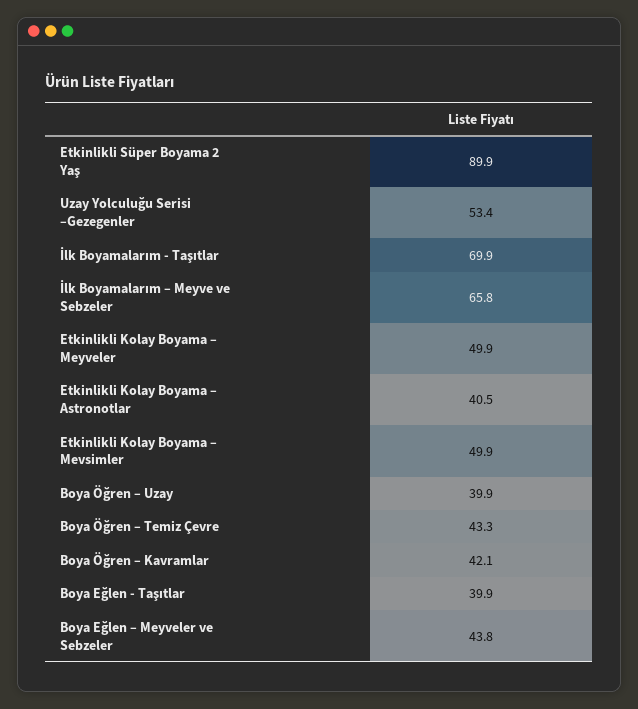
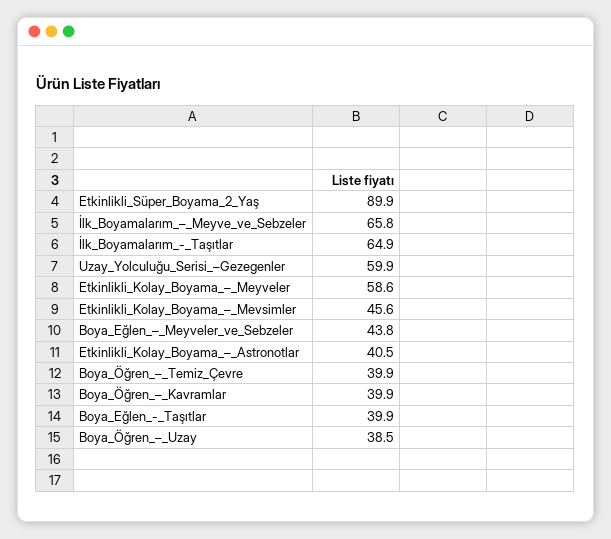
  {
    "Etkinlikli Süper Boyama 2 Yaş": 89.9,
-   "Uzay Yolculuğu Serisi –Gezegenler": 53.4,
+   "Uzay Yolculuğu Serisi –Gezegenler": 59.9,
-   "İlk Boyamalarım - Taşıtlar": 69.9,
+   "İlk Boyamalarım - Taşıtlar": 64.9,
    "İlk Boyamalarım – Meyve ve Sebzeler": 65.8,
-   "Etkinlikli Kolay Boyama – Meyveler": 49.9,
+   "Etkinlikli Kolay Boyama – Meyveler": 58.6,
    "Etkinlikli Kolay Boyama – Astronotlar": 40.5,
-   "Etkinlikli Kolay Boyama – Mevsimler": 49.9,
+   "Etkinlikli Kolay Boyama – Mevsimler": 45.6,
-   "Boya Öğren – Uzay": 39.9,
+   "Boya Öğren – Uzay": 38.5,
-   "Boya Öğren – Temiz Çevre": 43.3,
+   "Boya Öğren – Temiz Çevre": 39.9,
-   "Boya Öğren – Kavramlar": 42.1,
+   "Boya Öğren – Kavramlar": 39.9,
    "Boya Eğlen - Taşıtlar": 39.9,
    "Boya Eğlen – Meyveler ve Sebzeler": 43.8
  }

